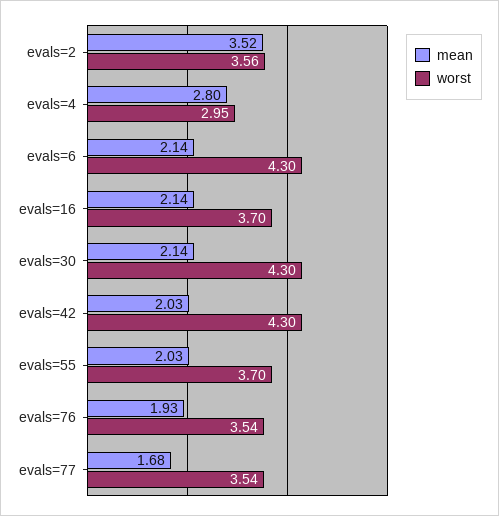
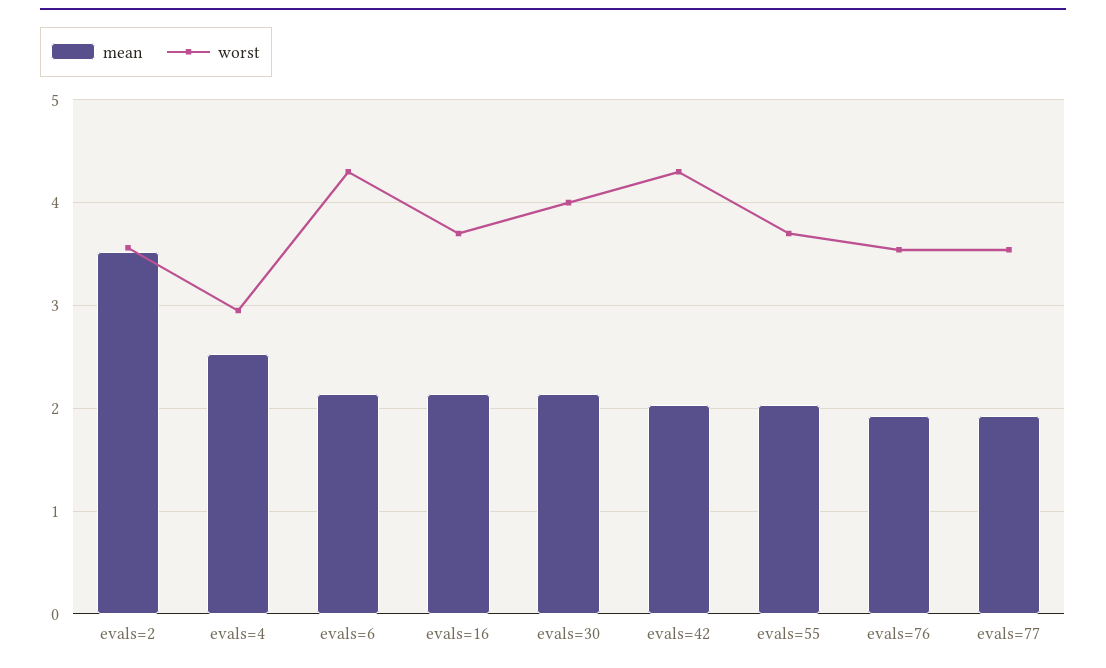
  {
    "mean": {
      "evals=2": 3.52,
-     "evals=4": 2.8,
+     "evals=4": 2.5,
      "evals=6": 2.14,
      "evals=16": 2.14,
      "evals=30": 2.14,
      "evals=42": 2.03,
      "evals=55": 2.03,
      "evals=76": 1.93,
-     "evals=77": 1.68
+     "evals=77": 1.9
    },
    "worst": {
      "evals=2": 3.56,
      "evals=4": 2.95,
      "evals=6": 4.3,
      "evals=16": 3.7,
-     "evals=30": 4.3,
+     "evals=30": 4,
      "evals=42": 4.3,
      "evals=55": 3.7,
      "evals=76": 3.54,
      "evals=77": 3.54
    }
  }

